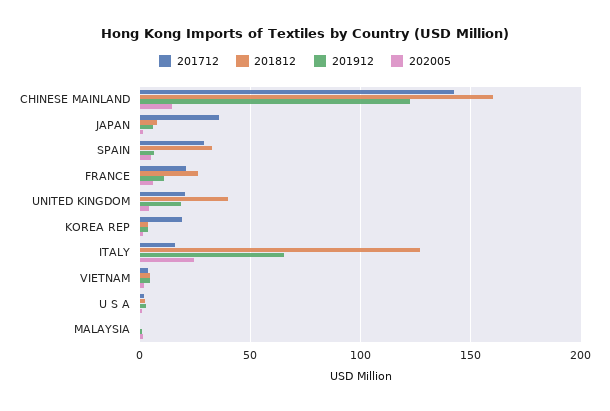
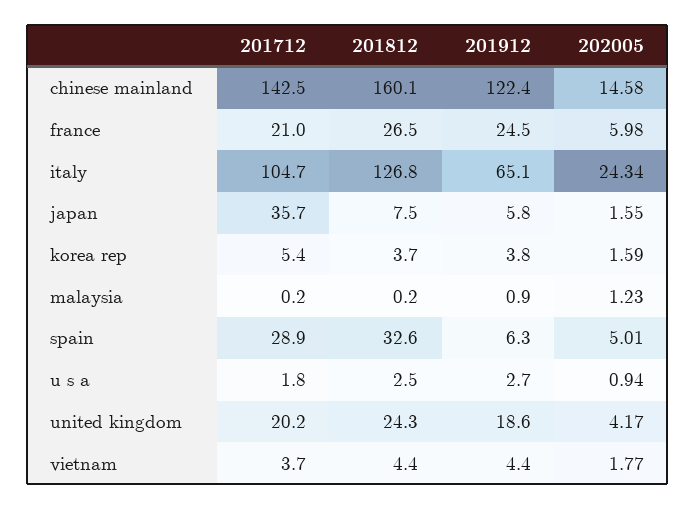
  {
    "201712": {
      "CHINESE MAINLAND": 142.5,
      "JAPAN": 35.7,
      "SPAIN": 28.9,
      "FRANCE": 21,
      "UNITED KINGDOM": 20.2,
-     "KOREA REP": 20,
+     "KOREA REP": 5.4,
-     "ITALY": 15,
+     "ITALY": 104.7,
      "VIETNAM": 3.7,
      "U S A": 1.8,
      "MALAYSIA": 0.2
    },
    "201812": {
      "CHINESE MAINLAND": 160.1,
      "JAPAN": 7.5,
      "SPAIN": 32.6,
      "FRANCE": 26.5,
-     "UNITED KINGDOM": 40,
+     "UNITED KINGDOM": 24.3,
      "KOREA REP": 3.7,
      "ITALY": 126.8,
      "VIETNAM": 4.4,
      "U S A": 2.5,
      "MALAYSIA": 0.2
    },
    "201912": {
      "CHINESE MAINLAND": 122.4,
      "JAPAN": 5.8,
      "SPAIN": 6.3,
-     "FRANCE": 10,
+     "FRANCE": 24.5,
      "UNITED KINGDOM": 18.6,
      "KOREA REP": 3.8,
      "ITALY": 65.1,
      "VIETNAM": 4.4,
      "U S A": 2.7,
      "MALAYSIA": 0.9
    },
    "202005": {
      "CHINESE MAINLAND": 14.58,
      "JAPAN": 1.55,
      "SPAIN": 5.01,
      "FRANCE": 5.98,
      "UNITED KINGDOM": 4.17,
      "KOREA REP": 1.59,
      "ITALY": 24.34,
      "VIETNAM": 1.77,
      "U S A": 0.94,
      "MALAYSIA": 1.23
    }
  }

